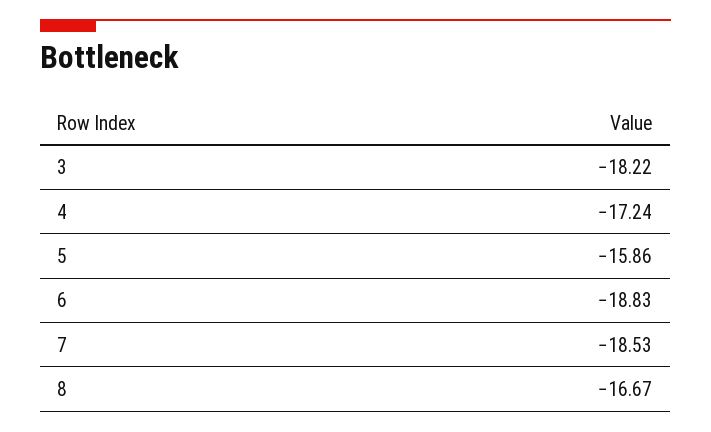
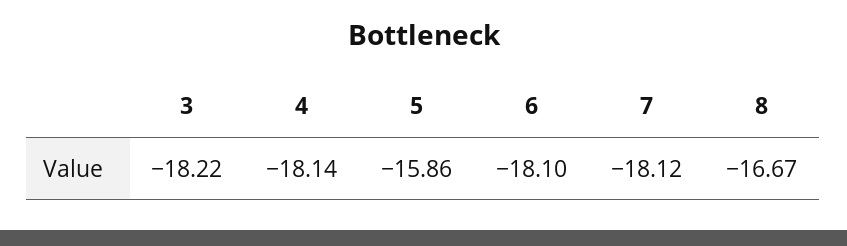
  {
    "3": -18.22,
-   "4": -17.24,
+   "4": -18.14,
    "5": -15.86,
-   "6": -18.83,
+   "6": -18.1,
-   "7": -18.53,
+   "7": -18.12,
    "8": -16.67
  }

